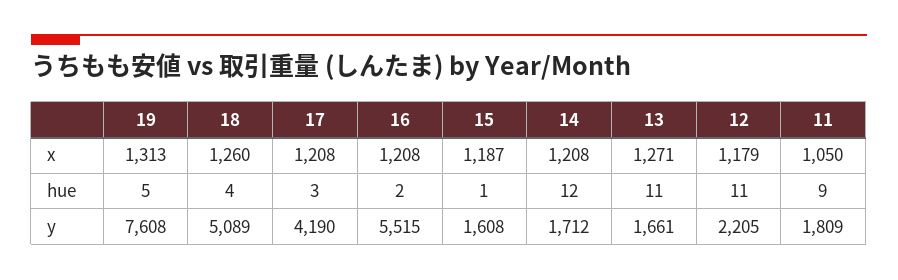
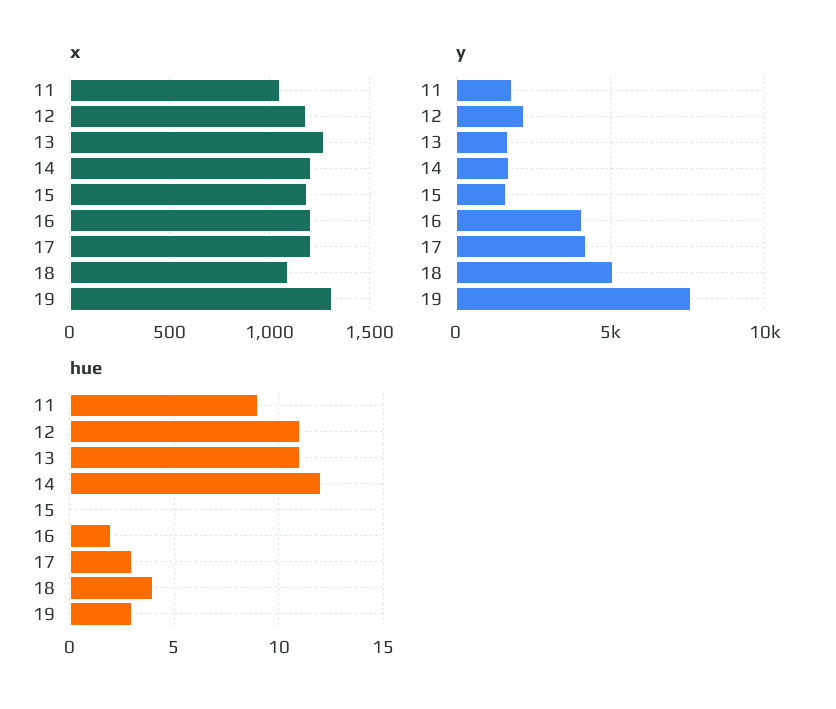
  {
    "x": {
      "19": 1313,
-     "18": 1260,
+     "18": 1100,
      "17": 1208,
      "16": 1208,
      "15": 1187,
      "14": 1208,
      "13": 1271,
      "12": 1179,
      "11": 1050
    },
    "hue": {
-     "19": 5,
+     "19": 3,
      "18": 4,
      "17": 3,
      "16": 2,
-     "15": 1,
+     "15": 0,
      "14": 12,
      "13": 11,
      "12": 11,
      "11": 9
    },
    "y": {
      "19": 7608,
      "18": 5089,
      "17": 4190,
-     "16": 5515,
+     "16": 4000,
      "15": 1608,
      "14": 1712,
      "13": 1661,
      "12": 2205,
      "11": 1809
    }
  }

